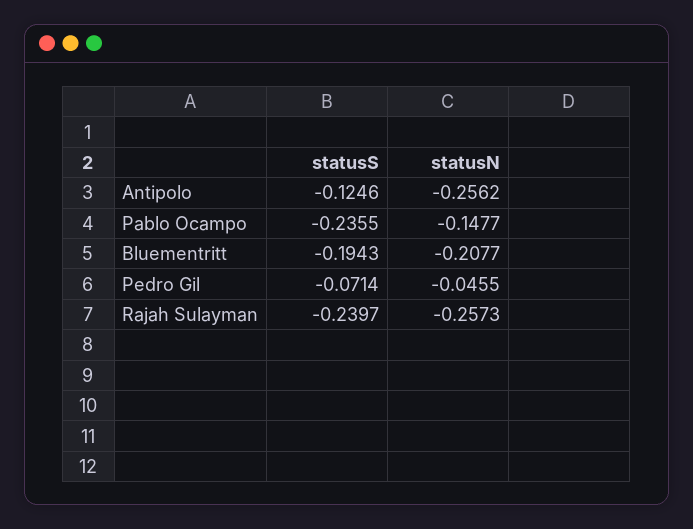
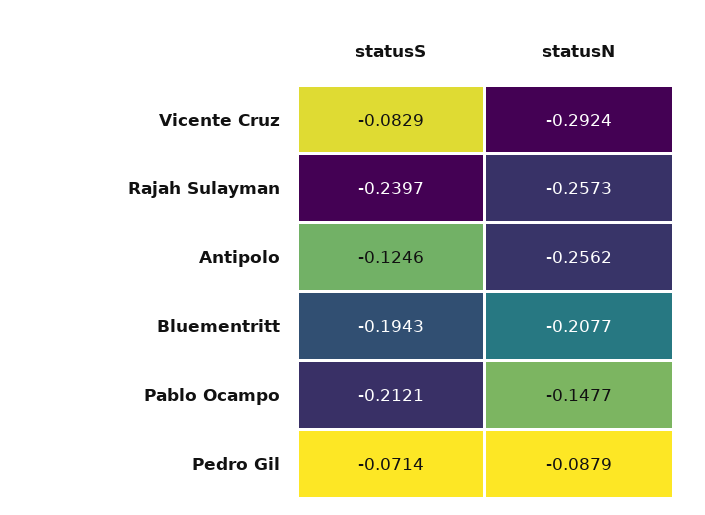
  {
    "statusS": {
      "Antipolo": -0.1246,
-     "Pablo Ocampo": -0.2355,
+     "Pablo Ocampo": -0.2121,
      "Bluementritt": -0.1943,
      "Pedro Gil": -0.0714,
-     "Rajah Sulayman": -0.2397
+     "Rajah Sulayman": -0.2397,
+     "Vicente Cruz": -0.0829
    },
    "statusN": {
      "Antipolo": -0.2562,
      "Pablo Ocampo": -0.1477,
      "Bluementritt": -0.2077,
-     "Pedro Gil": -0.0455,
+     "Pedro Gil": -0.0879,
-     "Rajah Sulayman": -0.2573
+     "Rajah Sulayman": -0.2573,
+     "Vicente Cruz": -0.2924
    }
  }

